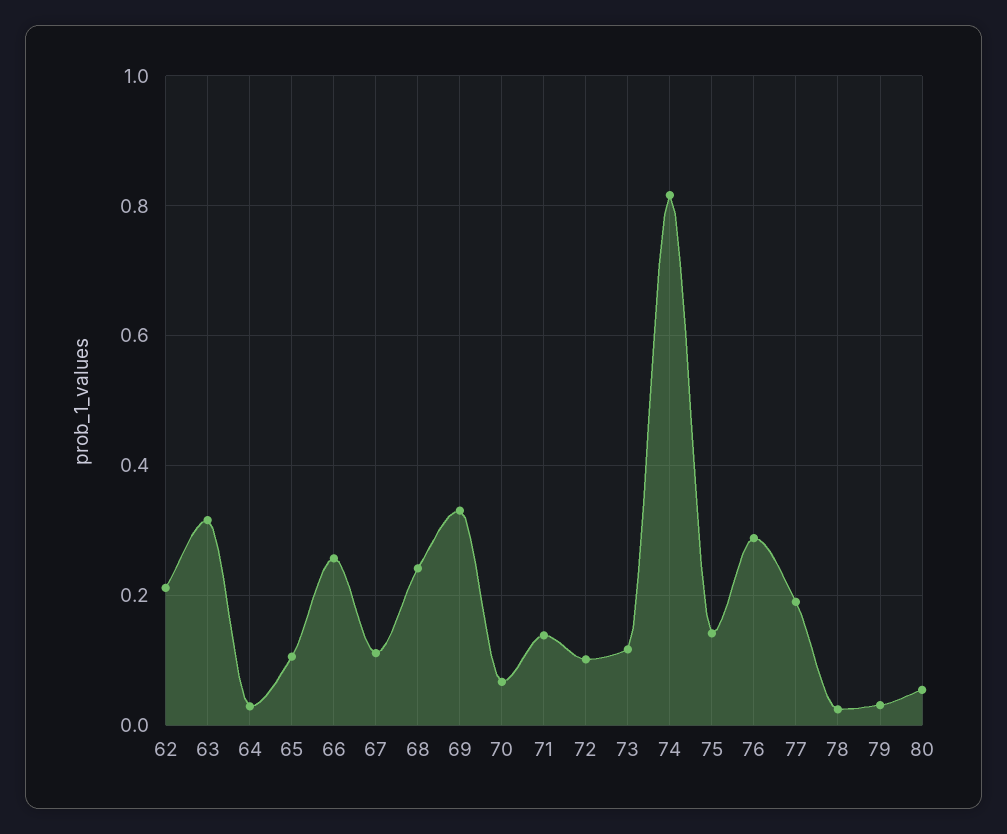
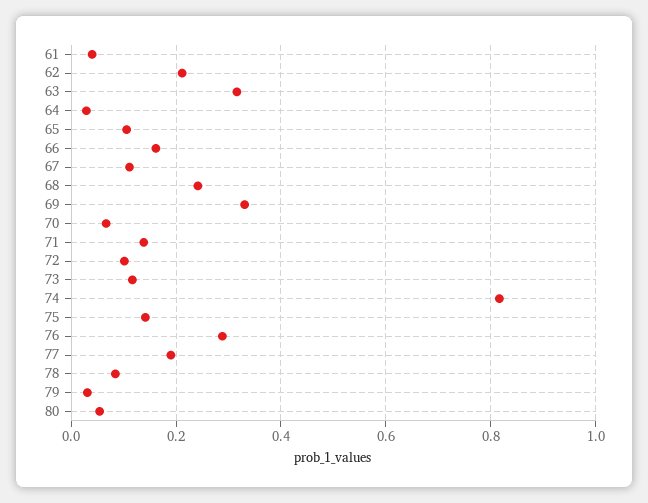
  {
    "62": 0.22,
    "63": 0.32,
    "64": 0.02,
    "65": 0.1,
-   "66": 0.26,
+   "66": 0.16,
    "67": 0.12,
    "68": 0.24,
    "69": 0.34,
    "70": 0.06,
    "71": 0.14,
    "72": 0.1,
    "73": 0.12,
    "74": 0.82,
    "75": 0.14,
    "76": 0.28,
    "77": 0.2,
-   "78": 0.02,
+   "78": 0.08,
    "79": 0.04,
-   "80": 0.06
+   "80": 0.06,
+   "61": 0.04
  }

